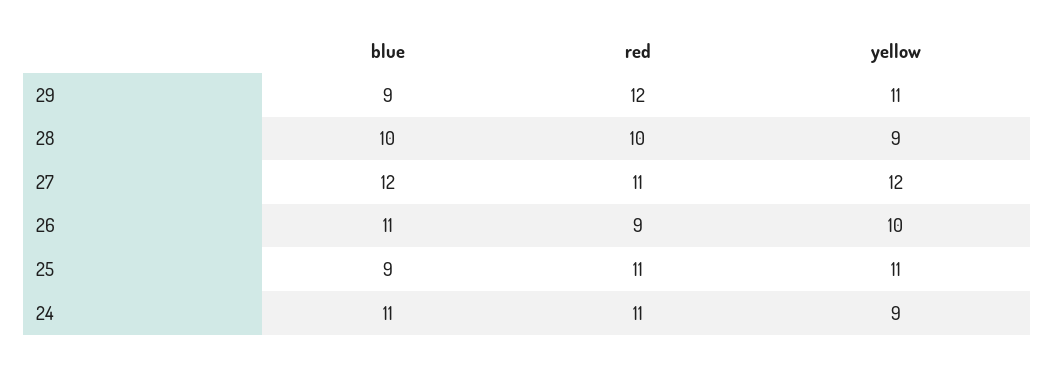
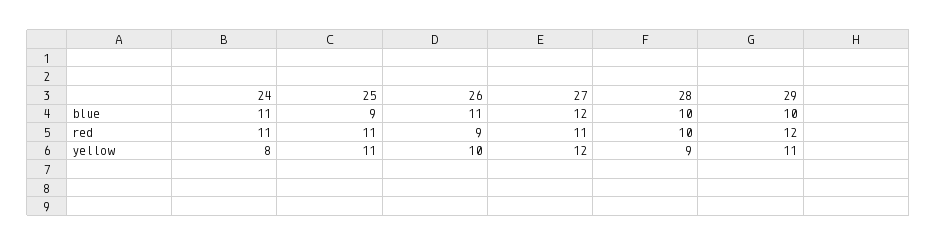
  {
    "blue": {
-     "29": 9,
+     "29": 10,
      "28": 10,
      "27": 12,
      "26": 11,
      "25": 9,
      "24": 11
    },
    "red": {
      "29": 12,
      "28": 10,
      "27": 11,
      "26": 9,
      "25": 11,
      "24": 11
    },
    "yellow": {
      "29": 11,
      "28": 9,
      "27": 12,
      "26": 10,
      "25": 11,
-     "24": 9
+     "24": 8
    }
  }

